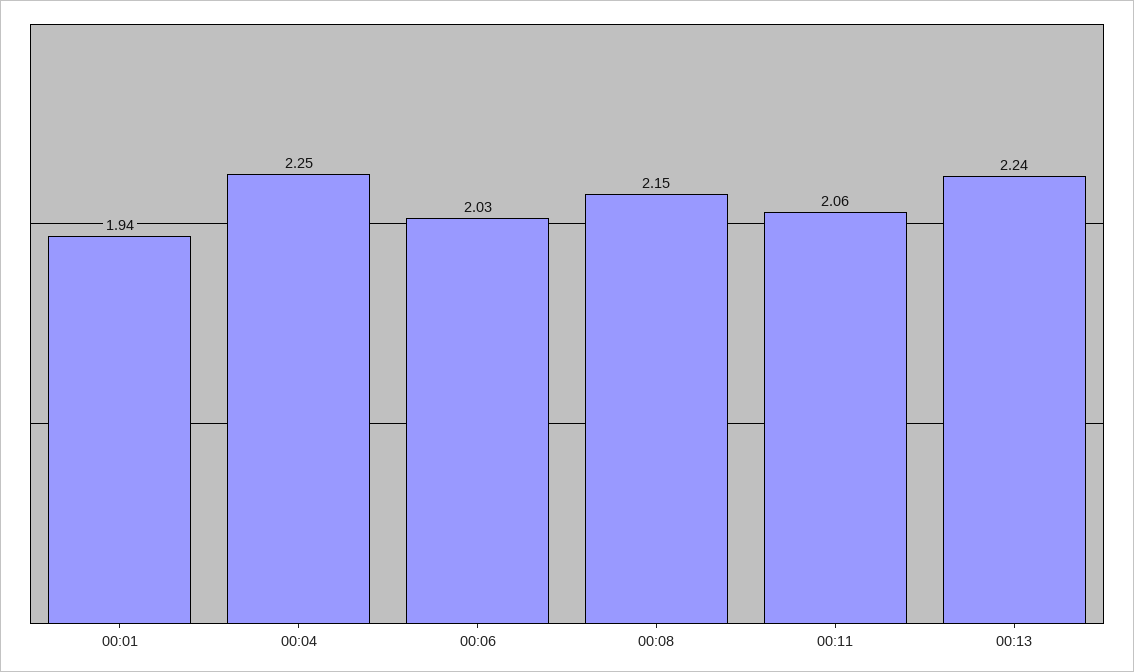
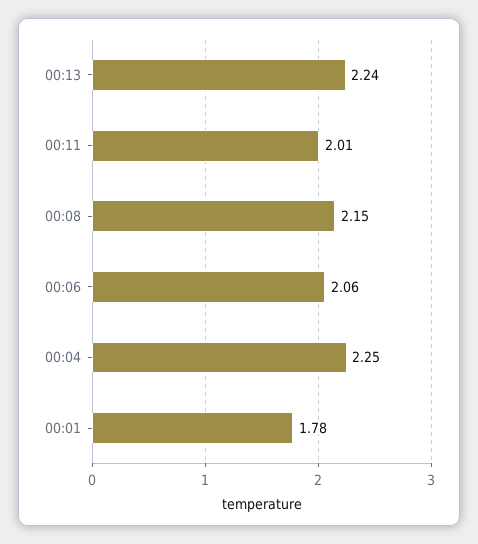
  {
-   "00:01": 1.94,
+   "00:01": 1.78,
    "00:04": 2.25,
-   "00:06": 2.03,
+   "00:06": 2.06,
    "00:08": 2.15,
-   "00:11": 2.06,
+   "00:11": 2.01,
    "00:13": 2.24
  }

